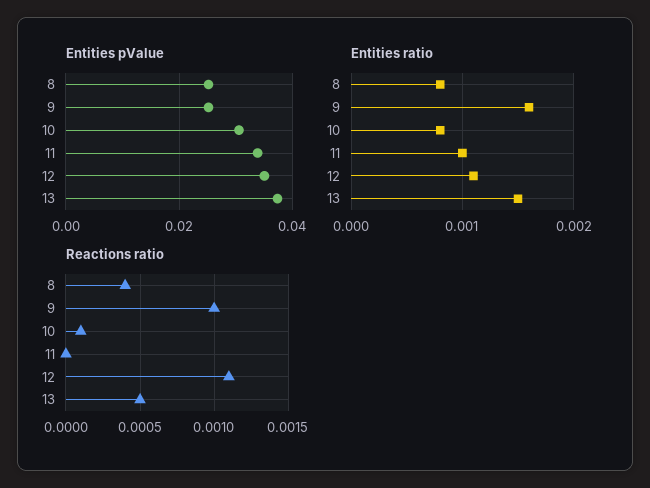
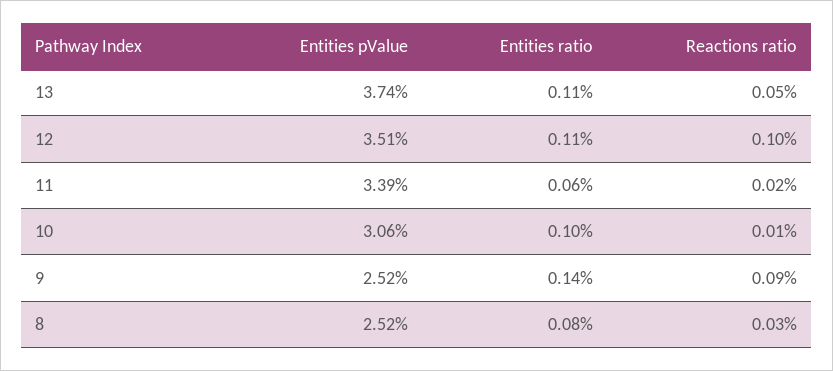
  {
    "Entities pValue": {
      "8": 0.0252,
      "9": 0.0252,
      "10": 0.0306,
      "11": 0.0339,
      "12": 0.0351,
      "13": 0.0374
    },
    "Entities ratio": {
      "8": 0.0008,
-     "9": 0.0016,
+     "9": 0.0014,
-     "10": 0.0008,
+     "10": 0.001,
-     "11": 0.001,
+     "11": 0.0006,
      "12": 0.0011,
-     "13": 0.0015
+     "13": 0.0011
    },
    "Reactions ratio": {
-     "8": 0.0004,
+     "8": 0.0003,
-     "9": 0.001,
+     "9": 0.0009,
      "10": 0.0001,
-     "11": 0,
+     "11": 0.0002,
-     "12": 0.0011,
+     "12": 0.001,
      "13": 0.0005
    }
  }

